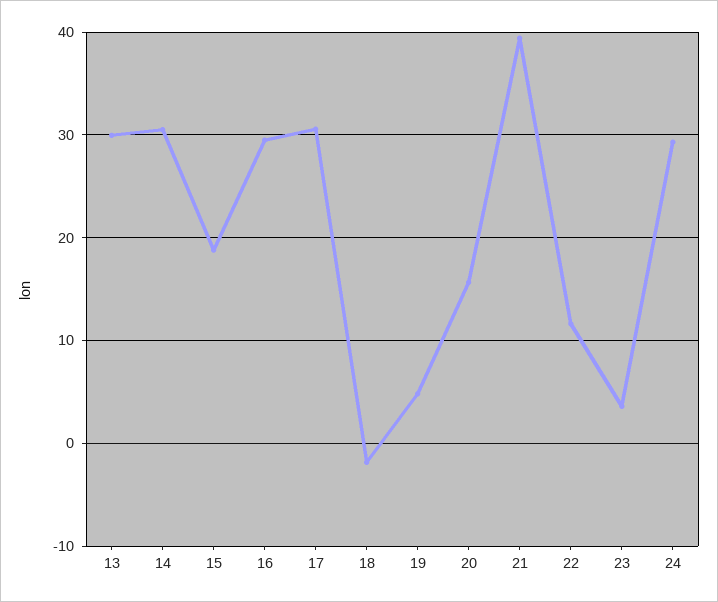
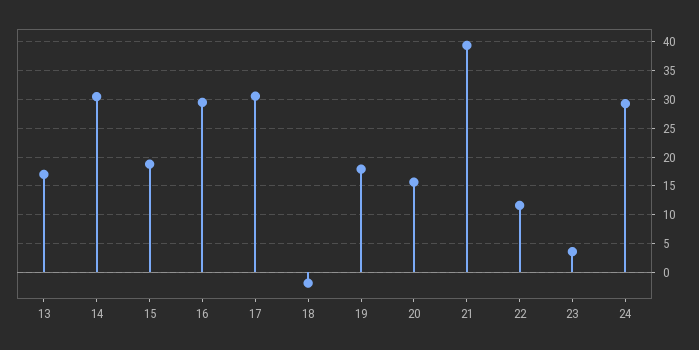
  {
-   "13": 30,
+   "13": 17.5,
    "14": 31,
    "15": 19,
    "16": 30,
    "17": 31,
    "18": -2,
-   "19": 5,
+   "19": 17.5,
    "20": 16,
    "21": 39,
    "22": 12,
    "23": 4,
    "24": 29
  }

